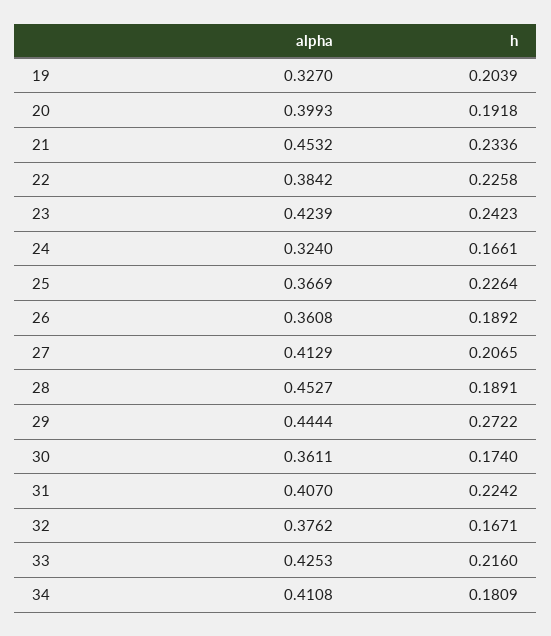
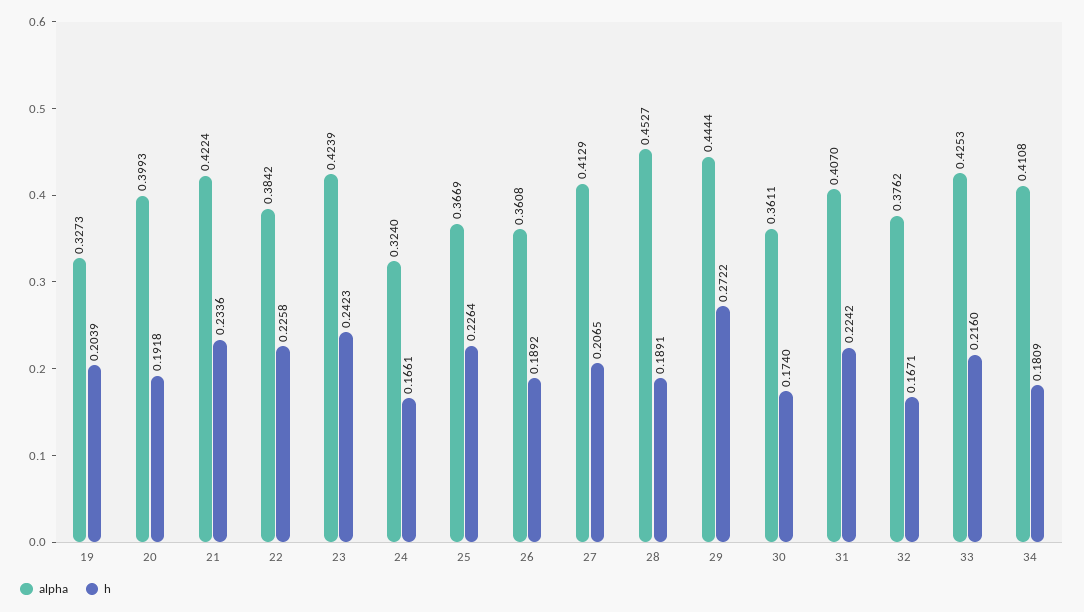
  {
    "alpha": {
-     "19": 0.327,
+     "19": 0.3273,
      "20": 0.3993,
-     "21": 0.4532,
+     "21": 0.4224,
      "22": 0.3842,
      "23": 0.4239,
      "24": 0.324,
      "25": 0.3669,
      "26": 0.3608,
      "27": 0.4129,
      "28": 0.4527,
      "29": 0.4444,
      "30": 0.3611,
      "31": 0.407,
      "32": 0.3762,
      "33": 0.4253,
      "34": 0.4108
    },
    "h": {
      "19": 0.2039,
      "20": 0.1918,
      "21": 0.2336,
      "22": 0.2258,
      "23": 0.2423,
      "24": 0.1661,
      "25": 0.2264,
      "26": 0.1892,
      "27": 0.2065,
      "28": 0.1891,
      "29": 0.2722,
      "30": 0.174,
      "31": 0.2242,
      "32": 0.1671,
      "33": 0.216,
      "34": 0.1809
    }
  }

